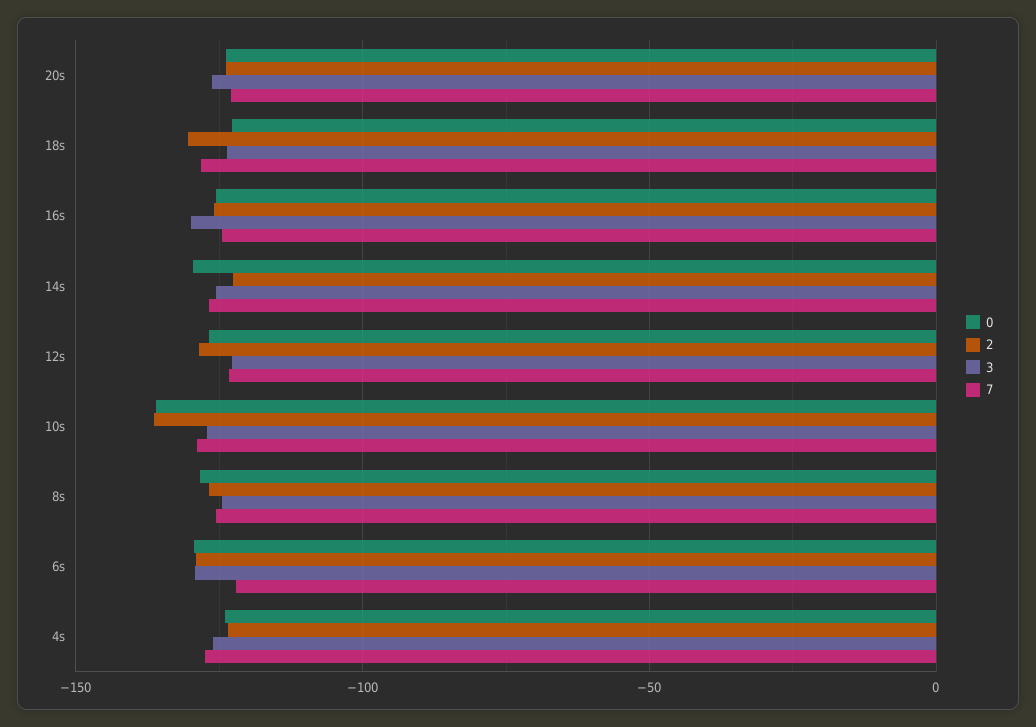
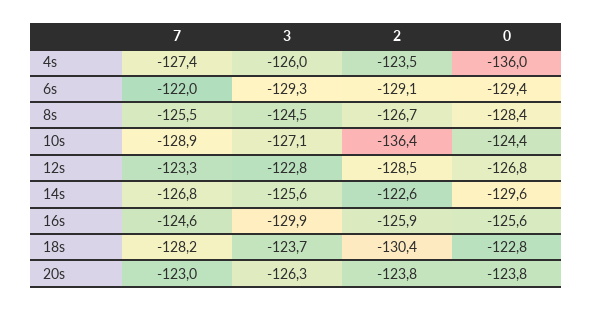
  {
    "0": {
      "20s": -123.8,
      "18s": -122.8,
      "16s": -125.6,
      "14s": -129.6,
      "12s": -126.8,
-     "10s": -135,
+     "10s": -124.4,
      "8s": -128.4,
      "6s": -129.4,
-     "4s": -125
+     "4s": -136
    },
    "2": {
      "20s": -123.8,
      "18s": -130.4,
      "16s": -125.9,
      "14s": -122.6,
      "12s": -128.5,
      "10s": -136.4,
      "8s": -126.7,
      "6s": -129.1,
      "4s": -123.5
    },
    "3": {
      "20s": -126.3,
      "18s": -123.7,
      "16s": -129.9,
      "14s": -125.6,
      "12s": -122.8,
      "10s": -127.1,
      "8s": -124.5,
      "6s": -129.3,
      "4s": -126
    },
    "7": {
      "20s": -123,
      "18s": -128.2,
      "16s": -124.6,
      "14s": -126.8,
      "12s": -123.3,
      "10s": -128.9,
      "8s": -125.5,
      "6s": -122,
      "4s": -127.4
    }
  }

